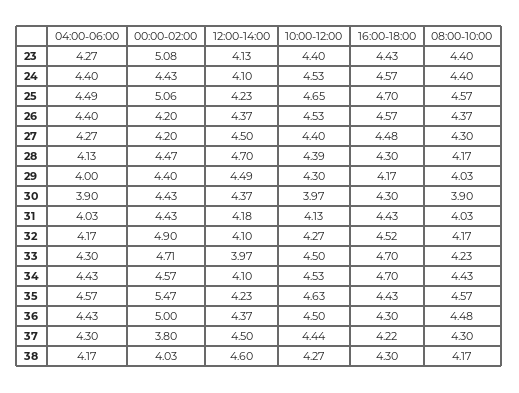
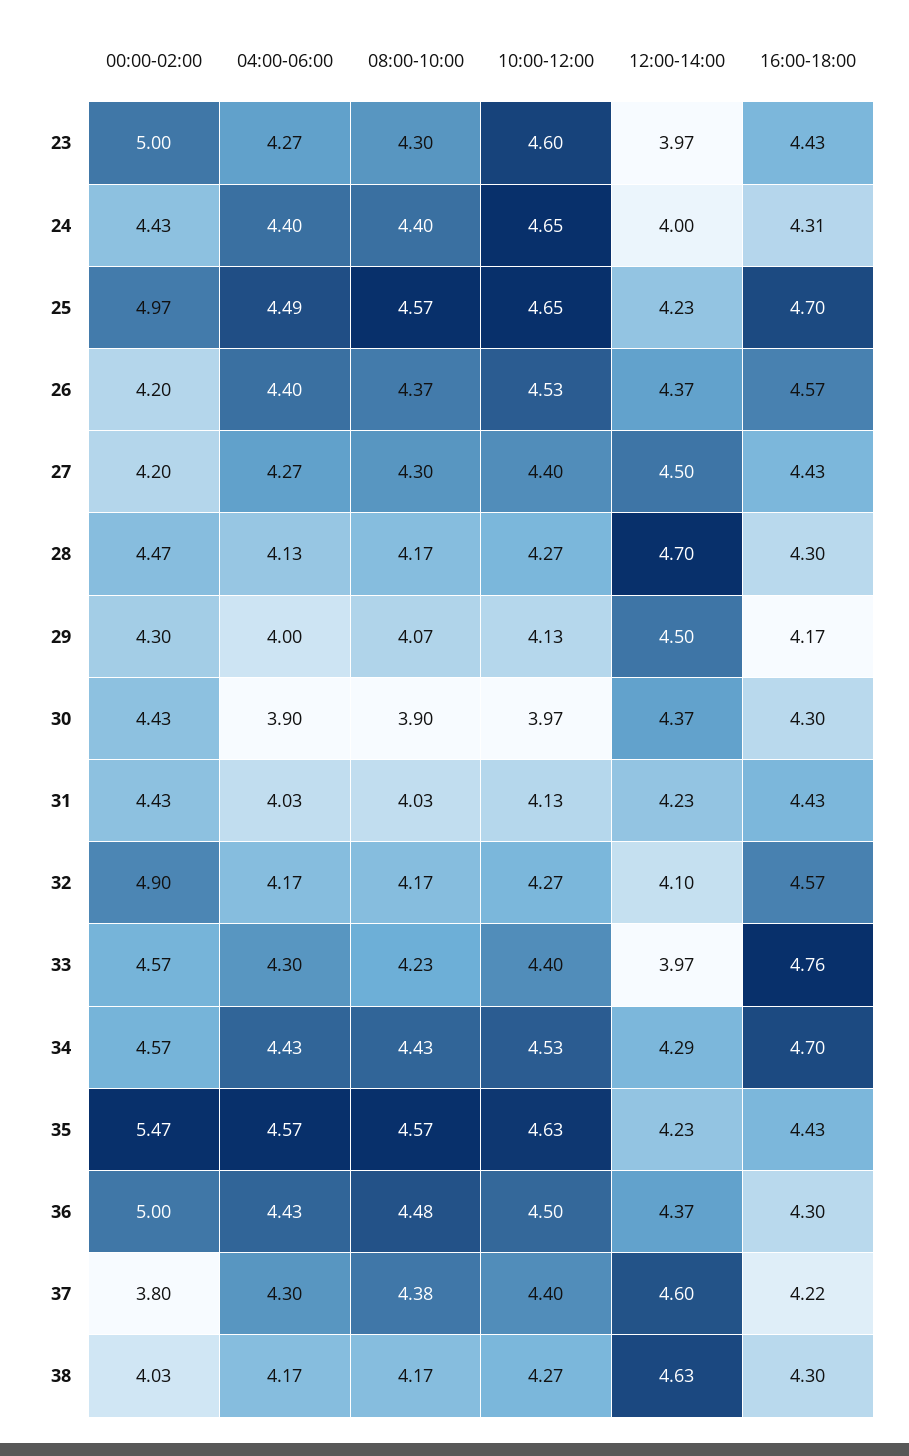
  {
    "04:00-06:00": {
      "23": 4.27,
      "24": 4.4,
      "25": 4.49,
      "26": 4.4,
      "27": 4.27,
      "28": 4.13,
      "29": 4,
      "30": 3.9,
      "31": 4.03,
      "32": 4.17,
      "33": 4.3,
      "34": 4.43,
      "35": 4.57,
      "36": 4.43,
      "37": 4.3,
      "38": 4.17
    },
    "00:00-02:00": {
-     "23": 5.08,
+     "23": 5,
      "24": 4.43,
-     "25": 5.06,
+     "25": 4.97,
      "26": 4.2,
      "27": 4.2,
      "28": 4.47,
-     "29": 4.4,
+     "29": 4.3,
      "30": 4.43,
      "31": 4.43,
      "32": 4.9,
-     "33": 4.71,
+     "33": 4.57,
      "34": 4.57,
      "35": 5.47,
      "36": 5,
      "37": 3.8,
      "38": 4.03
    },
    "12:00-14:00": {
-     "23": 4.13,
+     "23": 3.97,
-     "24": 4.1,
+     "24": 4,
      "25": 4.23,
      "26": 4.37,
      "27": 4.5,
      "28": 4.7,
-     "29": 4.49,
+     "29": 4.5,
      "30": 4.37,
-     "31": 4.18,
+     "31": 4.23,
      "32": 4.1,
      "33": 3.97,
-     "34": 4.1,
+     "34": 4.29,
      "35": 4.23,
      "36": 4.37,
-     "37": 4.5,
+     "37": 4.6,
-     "38": 4.6
+     "38": 4.63
    },
    "10:00-12:00": {
-     "23": 4.4,
+     "23": 4.6,
-     "24": 4.53,
+     "24": 4.65,
      "25": 4.65,
      "26": 4.53,
      "27": 4.4,
-     "28": 4.39,
+     "28": 4.27,
-     "29": 4.3,
+     "29": 4.13,
      "30": 3.97,
      "31": 4.13,
      "32": 4.27,
-     "33": 4.5,
+     "33": 4.4,
      "34": 4.53,
      "35": 4.63,
      "36": 4.5,
-     "37": 4.44,
+     "37": 4.4,
      "38": 4.27
    },
    "16:00-18:00": {
      "23": 4.43,
-     "24": 4.57,
+     "24": 4.31,
      "25": 4.7,
      "26": 4.57,
-     "27": 4.48,
+     "27": 4.43,
      "28": 4.3,
      "29": 4.17,
      "30": 4.3,
      "31": 4.43,
-     "32": 4.52,
+     "32": 4.57,
-     "33": 4.7,
+     "33": 4.76,
      "34": 4.7,
      "35": 4.43,
      "36": 4.3,
      "37": 4.22,
      "38": 4.3
    },
    "08:00-10:00": {
-     "23": 4.4,
+     "23": 4.3,
      "24": 4.4,
      "25": 4.57,
      "26": 4.37,
      "27": 4.3,
      "28": 4.17,
-     "29": 4.03,
+     "29": 4.07,
      "30": 3.9,
      "31": 4.03,
      "32": 4.17,
      "33": 4.23,
      "34": 4.43,
      "35": 4.57,
      "36": 4.48,
-     "37": 4.3,
+     "37": 4.38,
      "38": 4.17
    }
  }

